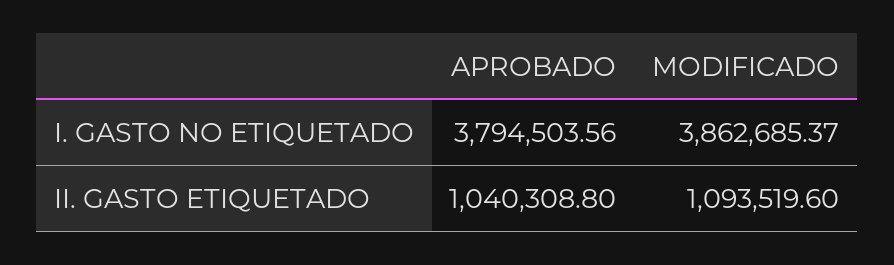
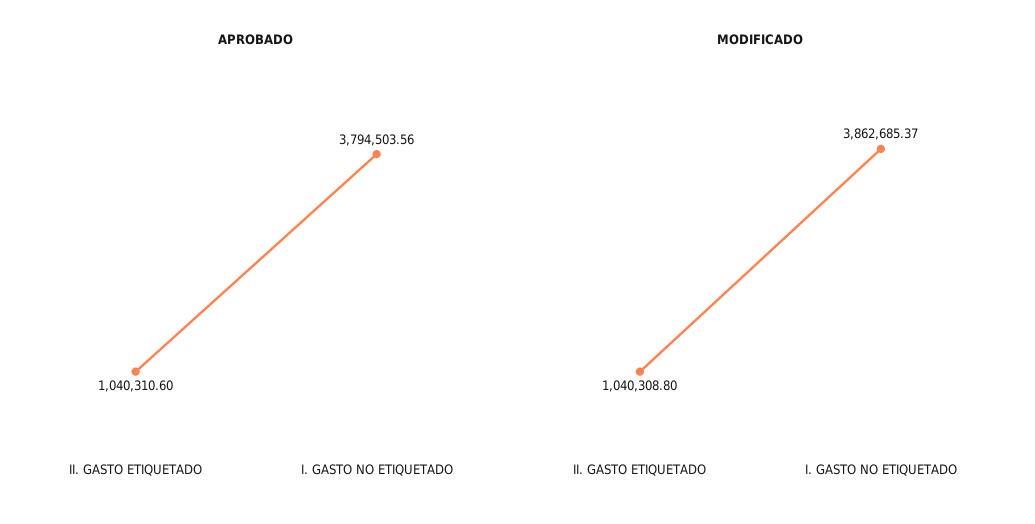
  {
    "APROBADO": {
      "I. GASTO NO ETIQUETADO": 3794503.56,
-     "II. GASTO ETIQUETADO": 1040308.8
+     "II. GASTO ETIQUETADO": 1040310.6
    },
    "MODIFICADO": {
      "I. GASTO NO ETIQUETADO": 3862685.37,
-     "II. GASTO ETIQUETADO": 1093519.6
+     "II. GASTO ETIQUETADO": 1040308.8
    }
  }

